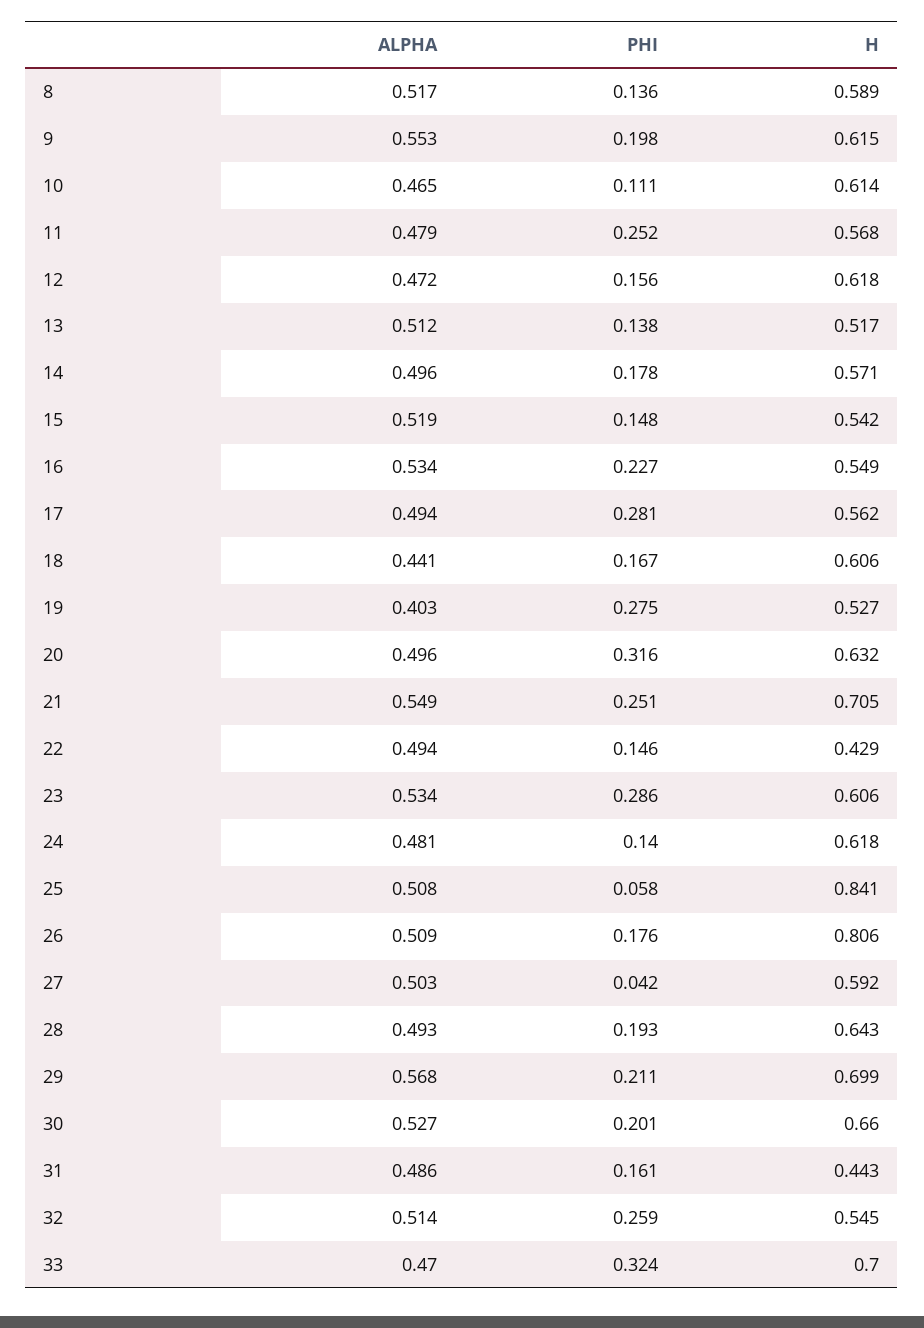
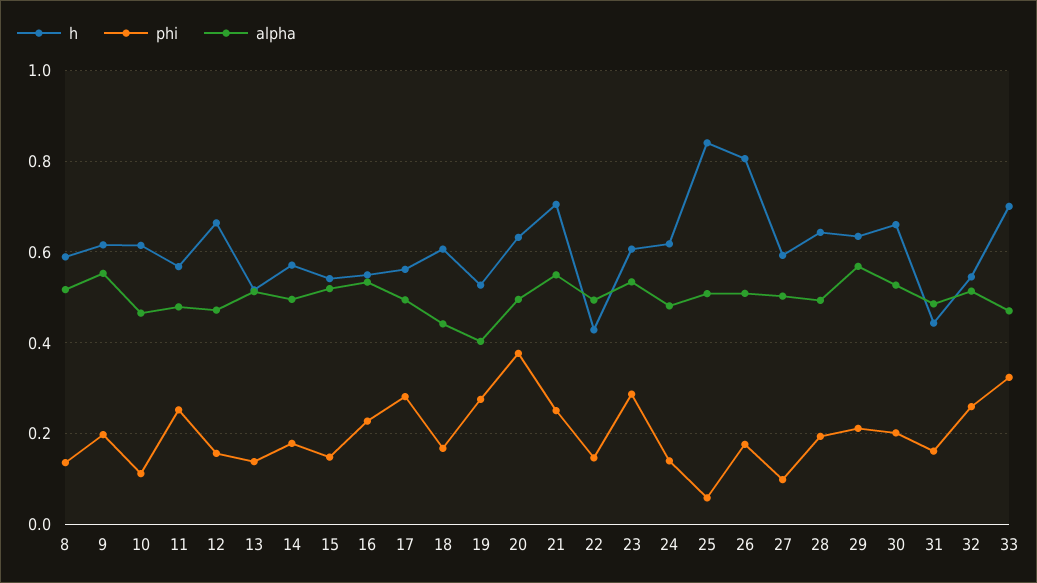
  {
    "ALPHA": {
      "8": 0.517,
      "9": 0.553,
      "10": 0.465,
      "11": 0.479,
      "12": 0.472,
      "13": 0.512,
      "14": 0.496,
      "15": 0.519,
      "16": 0.534,
      "17": 0.494,
      "18": 0.441,
      "19": 0.403,
      "20": 0.496,
      "21": 0.549,
      "22": 0.494,
      "23": 0.534,
      "24": 0.481,
      "25": 0.508,
      "26": 0.509,
      "27": 0.503,
      "28": 0.493,
      "29": 0.568,
      "30": 0.527,
      "31": 0.486,
      "32": 0.514,
      "33": 0.47
    },
    "PHI": {
      "8": 0.136,
      "9": 0.198,
      "10": 0.111,
      "11": 0.252,
      "12": 0.156,
      "13": 0.138,
      "14": 0.178,
      "15": 0.148,
      "16": 0.227,
      "17": 0.281,
      "18": 0.167,
      "19": 0.275,
-     "20": 0.316,
+     "20": 0.38,
      "21": 0.251,
      "22": 0.146,
      "23": 0.286,
      "24": 0.14,
      "25": 0.058,
      "26": 0.176,
-     "27": 0.042,
+     "27": 0.1,
      "28": 0.193,
      "29": 0.211,
      "30": 0.201,
      "31": 0.161,
      "32": 0.259,
      "33": 0.324
    },
    "H": {
      "8": 0.589,
      "9": 0.615,
      "10": 0.614,
      "11": 0.568,
-     "12": 0.618,
+     "12": 0.66,
      "13": 0.517,
      "14": 0.571,
      "15": 0.542,
      "16": 0.549,
      "17": 0.562,
      "18": 0.606,
      "19": 0.527,
      "20": 0.632,
      "21": 0.705,
      "22": 0.429,
      "23": 0.606,
      "24": 0.618,
      "25": 0.841,
      "26": 0.806,
      "27": 0.592,
      "28": 0.643,
-     "29": 0.699,
+     "29": 0.64,
      "30": 0.66,
      "31": 0.443,
      "32": 0.545,
      "33": 0.7
    }
  }

